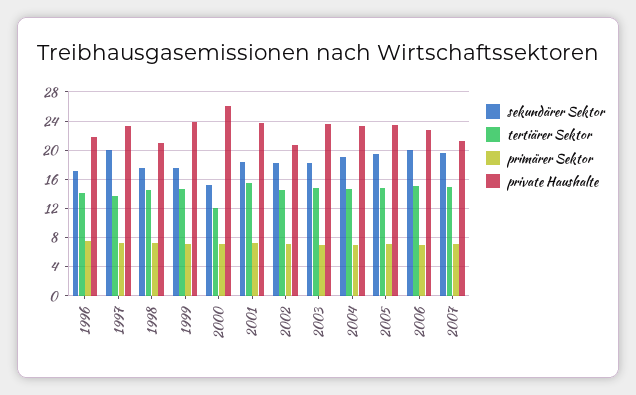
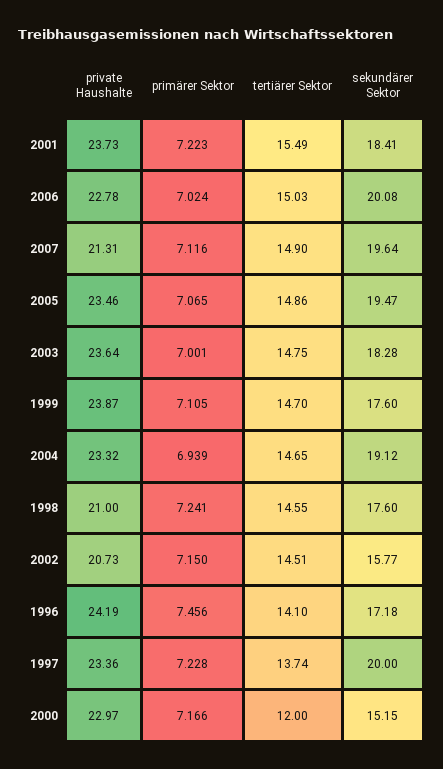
  {
    "sekundärer Sektor": {
      "1996": 17.18,
      "1997": 20,
      "1998": 17.6,
      "1999": 17.6,
      "2000": 15.15,
      "2001": 18.41,
-     "2002": 18,
+     "2002": 15.77,
      "2003": 18.28,
      "2004": 19.12,
      "2005": 19.47,
      "2006": 20.08,
      "2007": 19.64
    },
    "tertiärer Sektor": {
      "1996": 14.1,
      "1997": 13.74,
      "1998": 14.55,
      "1999": 14.7,
      "2000": 12,
      "2001": 15.49,
      "2002": 14.51,
      "2003": 14.75,
      "2004": 14.65,
      "2005": 14.86,
      "2006": 15.03,
      "2007": 14.9
    },
    "primärer Sektor": {
      "1996": 7.456,
      "1997": 7.228,
      "1998": 7.241,
      "1999": 7.105,
      "2000": 7.166,
      "2001": 7.223,
      "2002": 7.15,
      "2003": 7.001,
      "2004": 6.939,
      "2005": 7.065,
      "2006": 7.024,
      "2007": 7.116
    },
    "private Haushalte": {
-     "1996": 22,
+     "1996": 24.19,
      "1997": 23.36,
      "1998": 21,
      "1999": 23.87,
-     "2000": 26,
+     "2000": 22.97,
      "2001": 23.73,
      "2002": 20.73,
      "2003": 23.64,
      "2004": 23.32,
      "2005": 23.46,
      "2006": 22.78,
      "2007": 21.31
    }
  }

